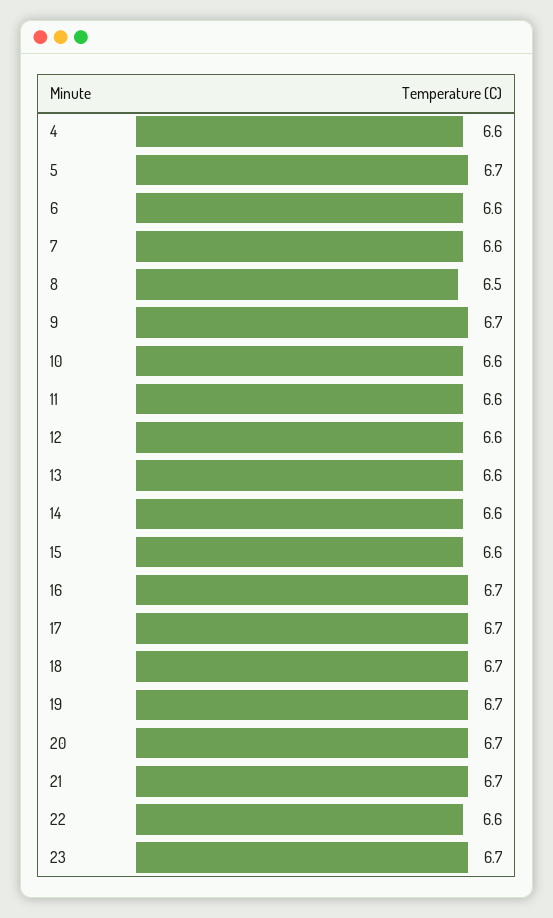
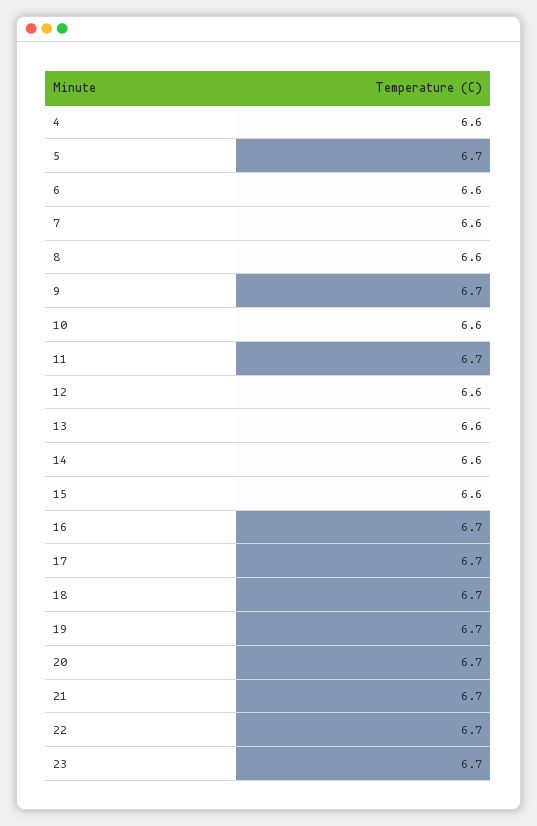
  {
    "4": 6.6,
    "5": 6.7,
    "6": 6.6,
    "7": 6.6,
-   "8": 6.5,
+   "8": 6.6,
    "9": 6.7,
    "10": 6.6,
-   "11": 6.6,
+   "11": 6.7,
    "12": 6.6,
    "13": 6.6,
    "14": 6.6,
    "15": 6.6,
    "16": 6.7,
    "17": 6.7,
    "18": 6.7,
    "19": 6.7,
    "20": 6.7,
    "21": 6.7,
-   "22": 6.6,
+   "22": 6.7,
    "23": 6.7
  }

